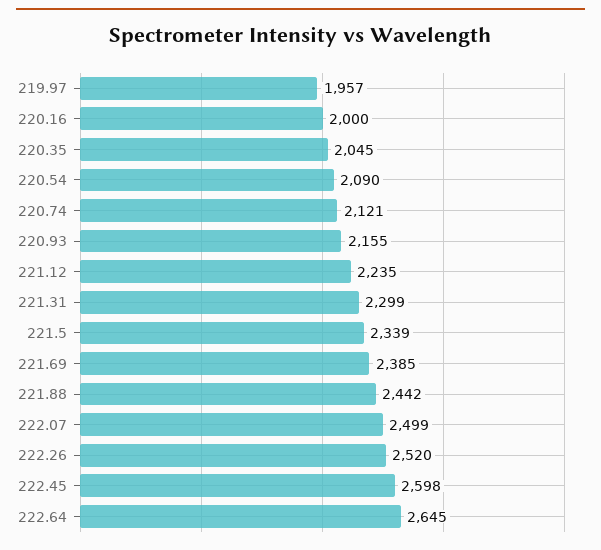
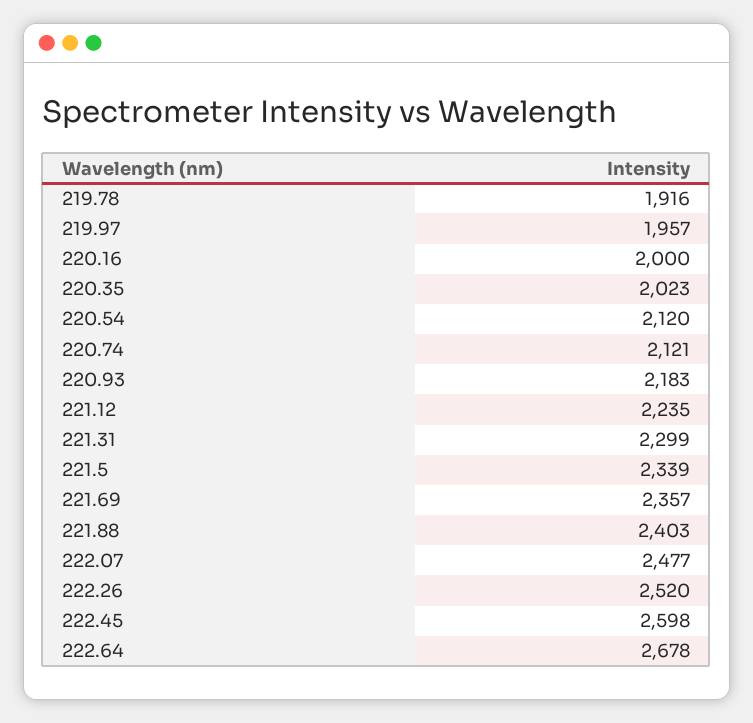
  {
    "219.97": 1957,
    "220.16": 2000,
-   "220.35": 2045,
+   "220.35": 2023,
-   "220.54": 2090,
+   "220.54": 2120,
    "220.74": 2121,
-   "220.93": 2155,
+   "220.93": 2183,
    "221.12": 2235,
    "221.31": 2299,
    "221.5": 2339,
-   "221.69": 2385,
+   "221.69": 2357,
-   "221.88": 2442,
+   "221.88": 2403,
-   "222.07": 2499,
+   "222.07": 2477,
    "222.26": 2520,
    "222.45": 2598,
-   "222.64": 2645
+   "222.64": 2678,
+   "219.78": 1916
  }

